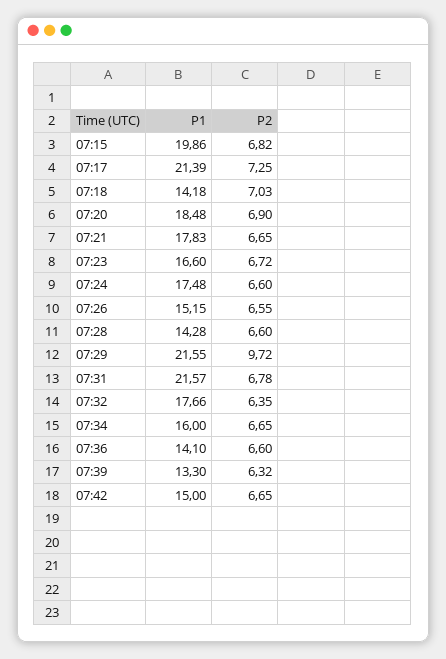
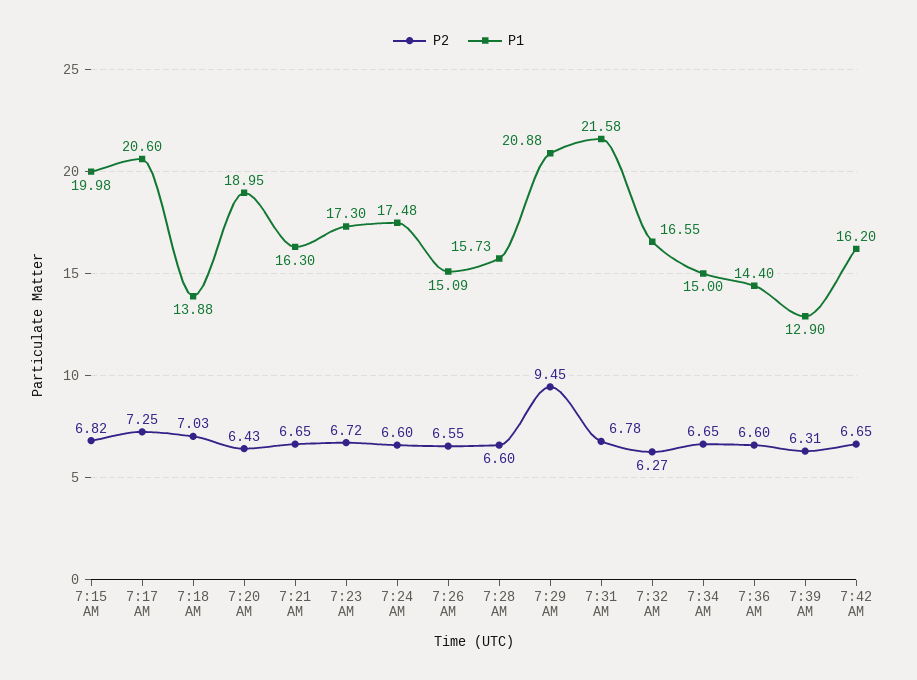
  {
    "P1": {
-     "07:15": 19.86,
+     "07:15": 19.98,
-     "07:17": 21.39,
+     "07:17": 20.6,
-     "07:18": 14.18,
+     "07:18": 13.88,
-     "07:20": 18.48,
+     "07:20": 18.95,
-     "07:21": 17.83,
+     "07:21": 16.3,
-     "07:23": 16.6,
+     "07:23": 17.3,
      "07:24": 17.48,
-     "07:26": 15.15,
+     "07:26": 15.09,
-     "07:28": 14.28,
+     "07:28": 15.73,
-     "07:29": 21.55,
+     "07:29": 20.88,
-     "07:31": 21.57,
+     "07:31": 21.58,
-     "07:32": 17.66,
+     "07:32": 16.55,
-     "07:34": 16,
+     "07:34": 15,
-     "07:36": 14.1,
+     "07:36": 14.4,
-     "07:39": 13.3,
+     "07:39": 12.9,
-     "07:42": 15
+     "07:42": 16.2
    },
    "P2": {
      "07:15": 6.82,
      "07:17": 7.25,
      "07:18": 7.03,
-     "07:20": 6.9,
+     "07:20": 6.43,
      "07:21": 6.65,
      "07:23": 6.72,
      "07:24": 6.6,
      "07:26": 6.55,
      "07:28": 6.6,
-     "07:29": 9.72,
+     "07:29": 9.45,
      "07:31": 6.78,
-     "07:32": 6.35,
+     "07:32": 6.27,
      "07:34": 6.65,
      "07:36": 6.6,
-     "07:39": 6.32,
+     "07:39": 6.31,
      "07:42": 6.65
    }
  }

